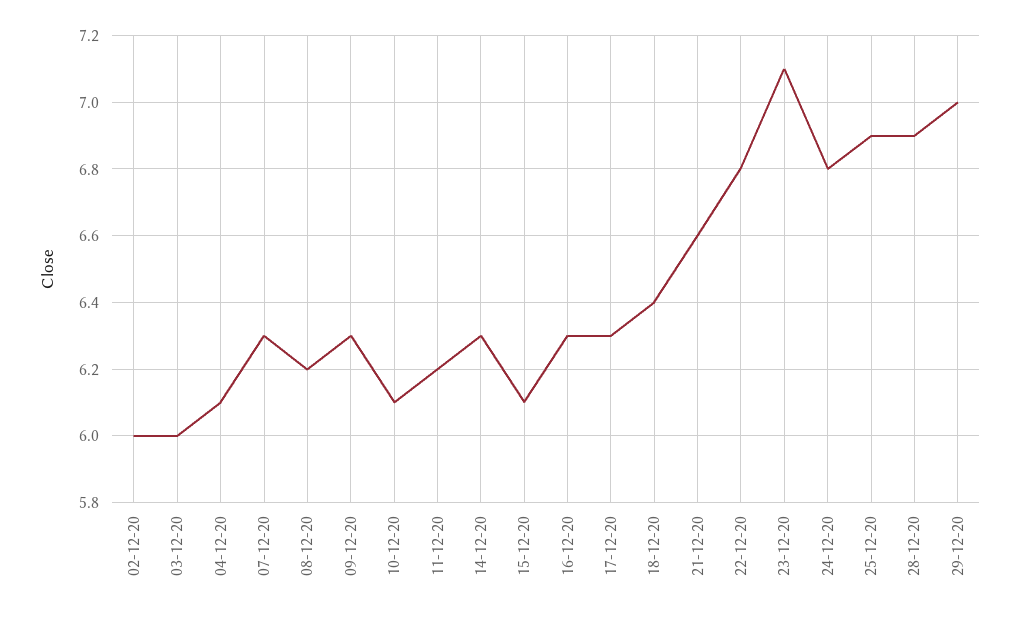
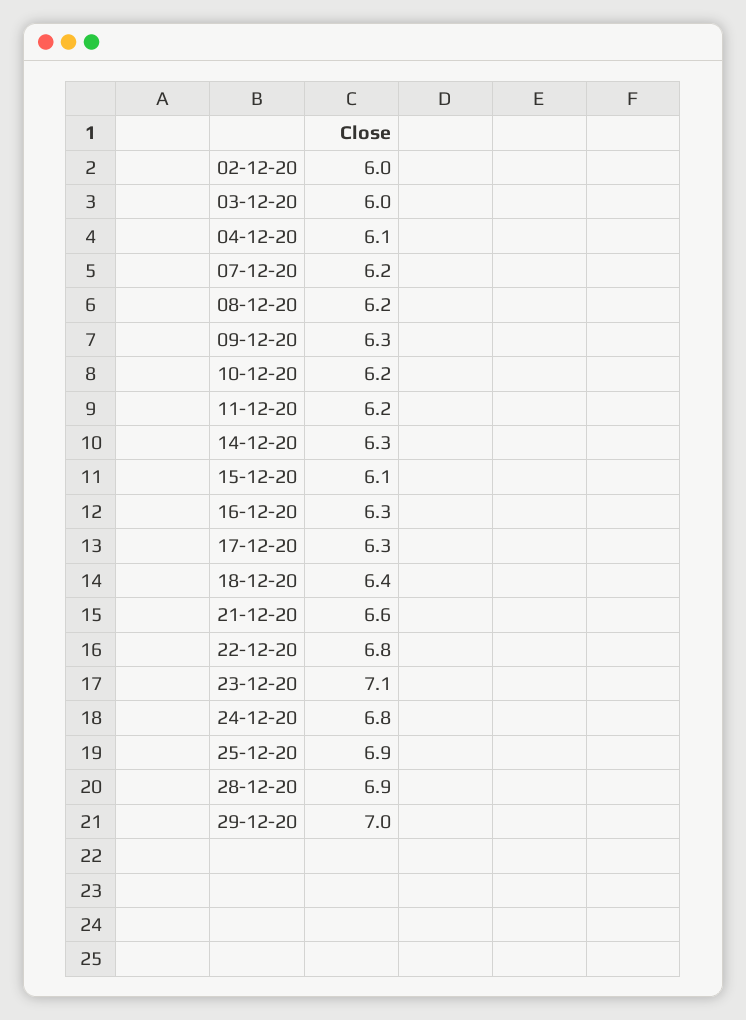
  {
    "02-12-20": 6,
    "03-12-20": 6,
    "04-12-20": 6.1,
-   "07-12-20": 6.3,
+   "07-12-20": 6.2,
    "08-12-20": 6.2,
    "09-12-20": 6.3,
-   "10-12-20": 6.1,
+   "10-12-20": 6.2,
    "11-12-20": 6.2,
    "14-12-20": 6.3,
    "15-12-20": 6.1,
    "16-12-20": 6.3,
    "17-12-20": 6.3,
    "18-12-20": 6.4,
    "21-12-20": 6.6,
    "22-12-20": 6.8,
    "23-12-20": 7.1,
    "24-12-20": 6.8,
    "25-12-20": 6.9,
    "28-12-20": 6.9,
    "29-12-20": 7
  }

